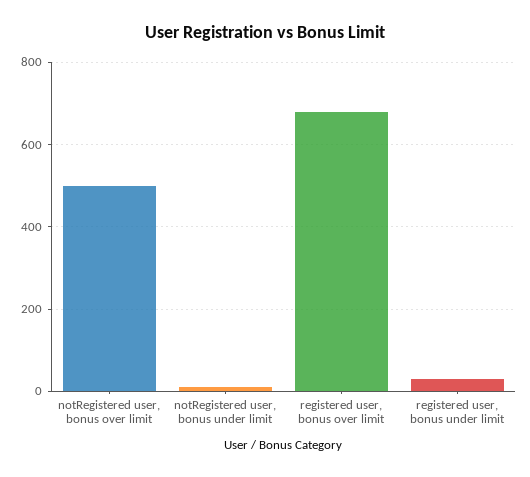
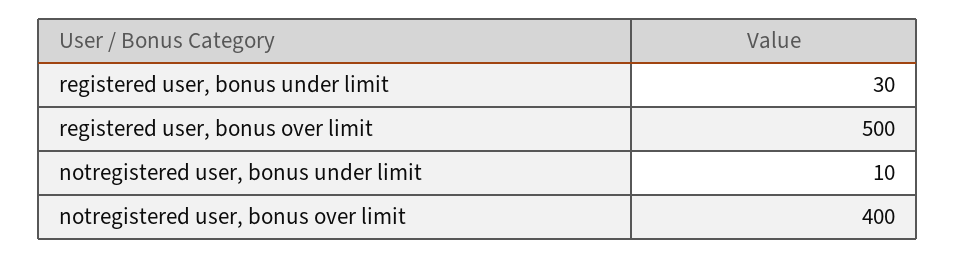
  {
-   "notRegistered user, bonus over limit": 500,
+   "notRegistered user, bonus over limit": 400,
    "notRegistered user, bonus under limit": 10,
-   "registered user, bonus over limit": 680,
+   "registered user, bonus over limit": 500,
    "registered user, bonus under limit": 30
  }

